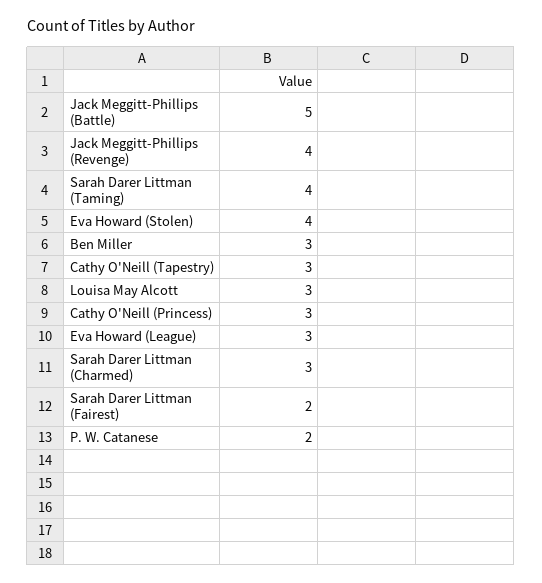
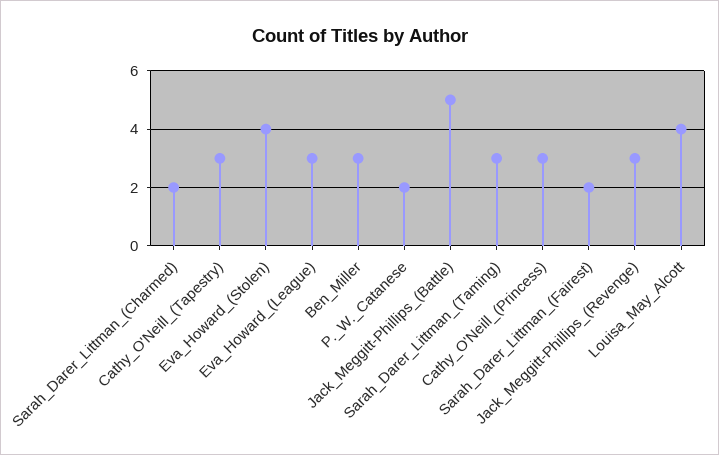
  {
    "Jack Meggitt-Phillips (Battle)": 5,
-   "Jack Meggitt-Phillips (Revenge)": 4,
+   "Jack Meggitt-Phillips (Revenge)": 3,
-   "Sarah Darer Littman (Taming)": 4,
+   "Sarah Darer Littman (Taming)": 3,
    "Eva Howard (Stolen)": 4,
    "Ben Miller": 3,
    "Cathy O'Neill (Tapestry)": 3,
-   "Louisa May Alcott": 3,
+   "Louisa May Alcott": 4,
    "Cathy O'Neill (Princess)": 3,
    "Eva Howard (League)": 3,
-   "Sarah Darer Littman (Charmed)": 3,
+   "Sarah Darer Littman (Charmed)": 2,
    "Sarah Darer Littman (Fairest)": 2,
    "P. W. Catanese": 2
  }

